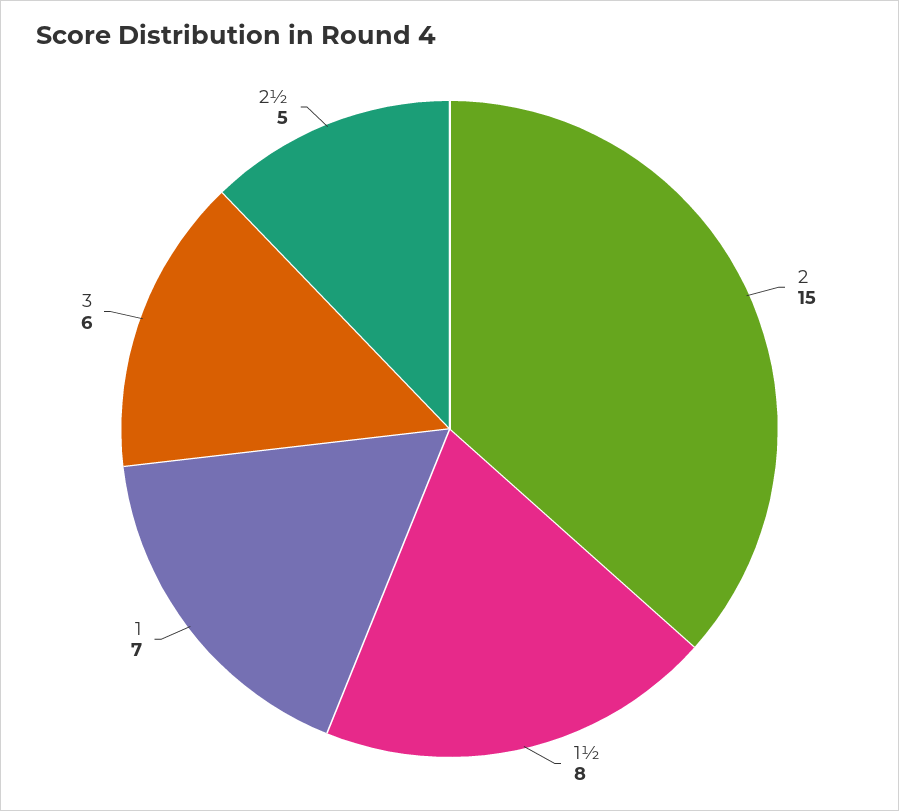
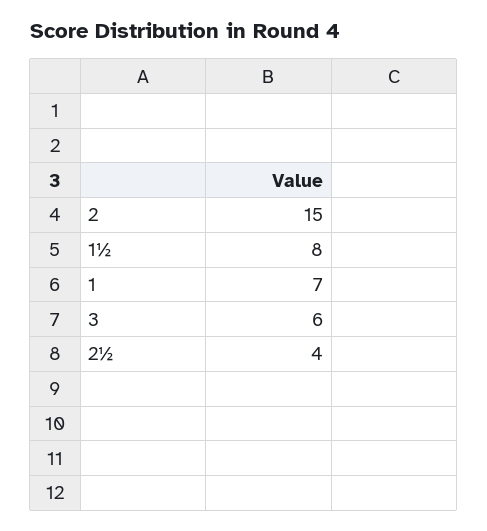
  {
    "2": 15,
    "1½": 8,
    "1": 7,
    "3": 6,
-   "2½": 5
+   "2½": 4
  }

